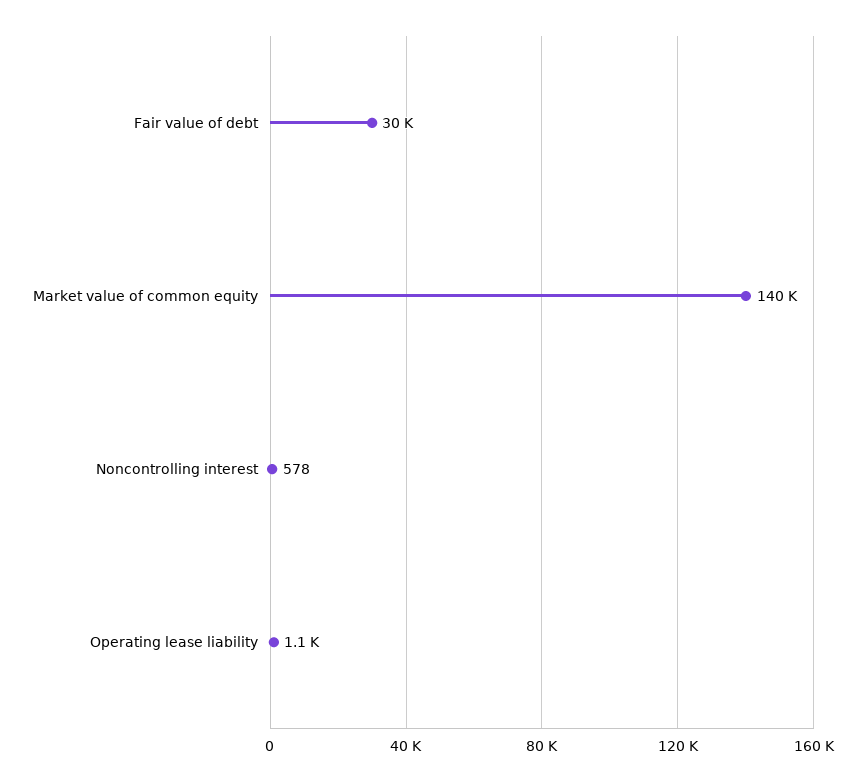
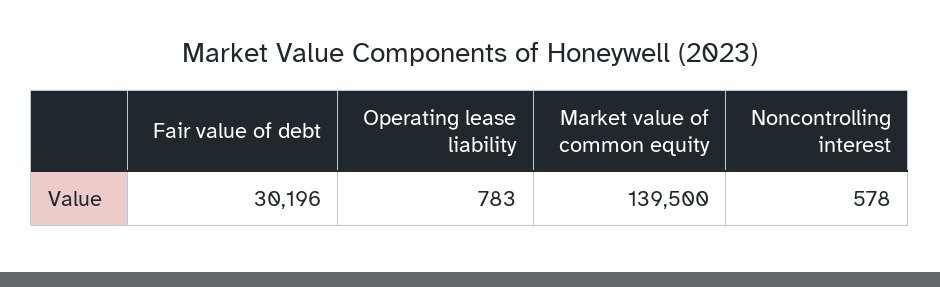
  {
    "Fair value of debt": 30196,
    "Market value of common equity": 139500,
    "Noncontrolling interest": 578,
-   "Operating lease liability": 1100
+   "Operating lease liability": 783
  }

